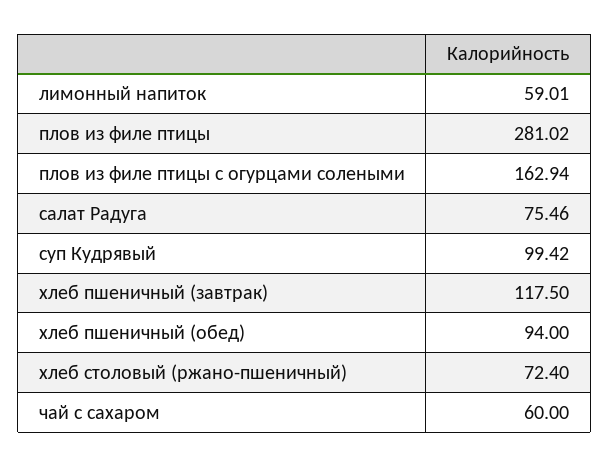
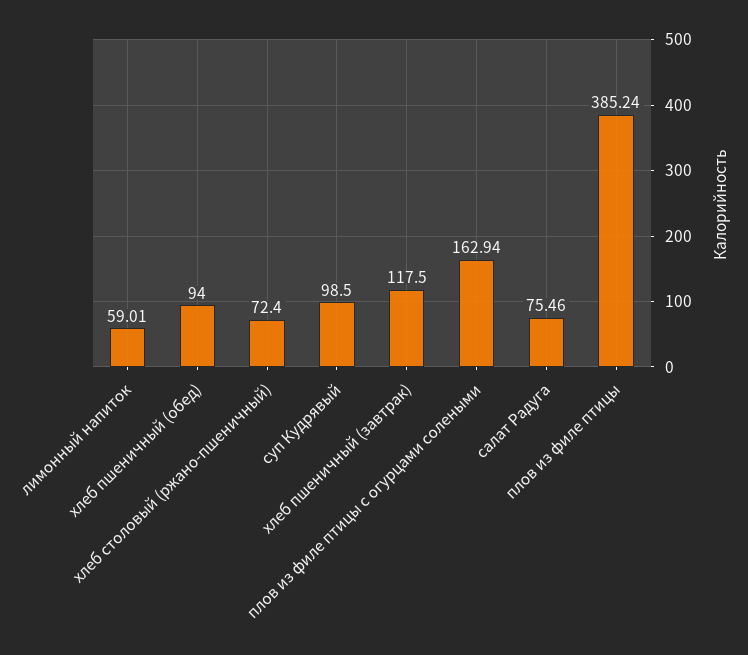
  {
    "лимонный напиток": 59.01,
-   "плов из филе птицы": 281.02,
+   "плов из филе птицы": 385.24,
    "плов из филе птицы с огурцами солеными": 162.94,
    "салат Радуга": 75.46,
-   "суп Кудрявый": 99.42,
+   "суп Кудрявый": 98.5,
    "хлеб пшеничный (завтрак)": 117.5,
    "хлеб пшеничный (обед)": 94,
-   "хлеб столовый (ржано-пшеничный)": 72.4,
+   "хлеб столовый (ржано-пшеничный)": 72.4
-   "чай с сахаром": 60
  }

